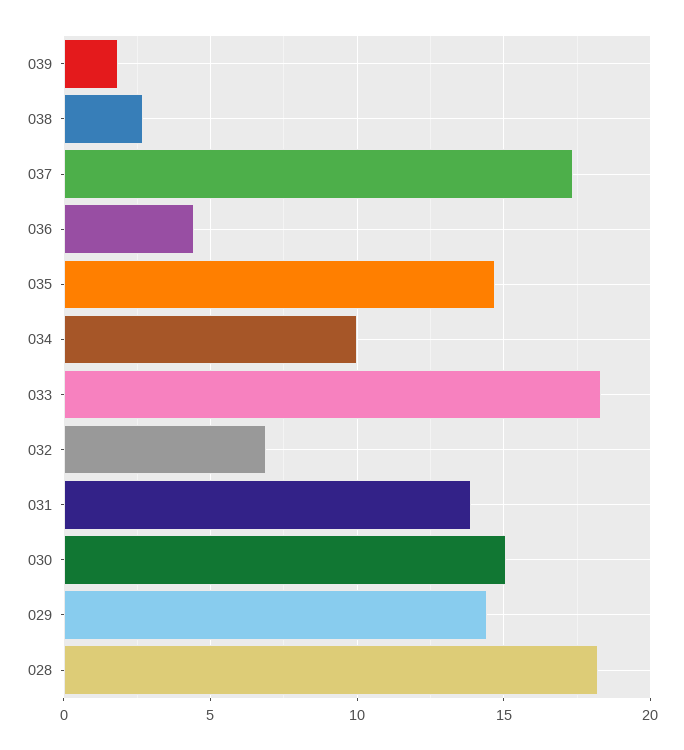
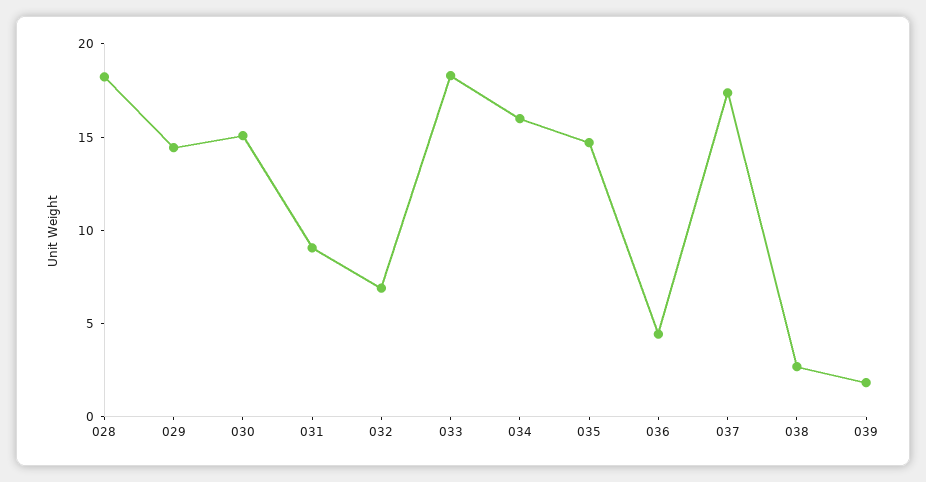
  {
    "039": 2,
    "038": 2.5,
    "037": 17.5,
    "036": 4.5,
    "035": 14.5,
-   "034": 10,
+   "034": 16,
    "033": 18.5,
    "032": 7,
-   "031": 14,
+   "031": 9,
    "030": 15,
    "029": 14.5,
    "028": 18
  }

